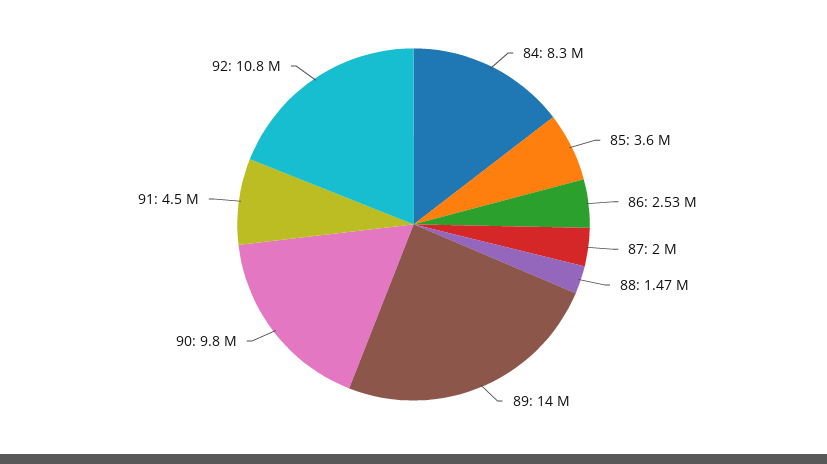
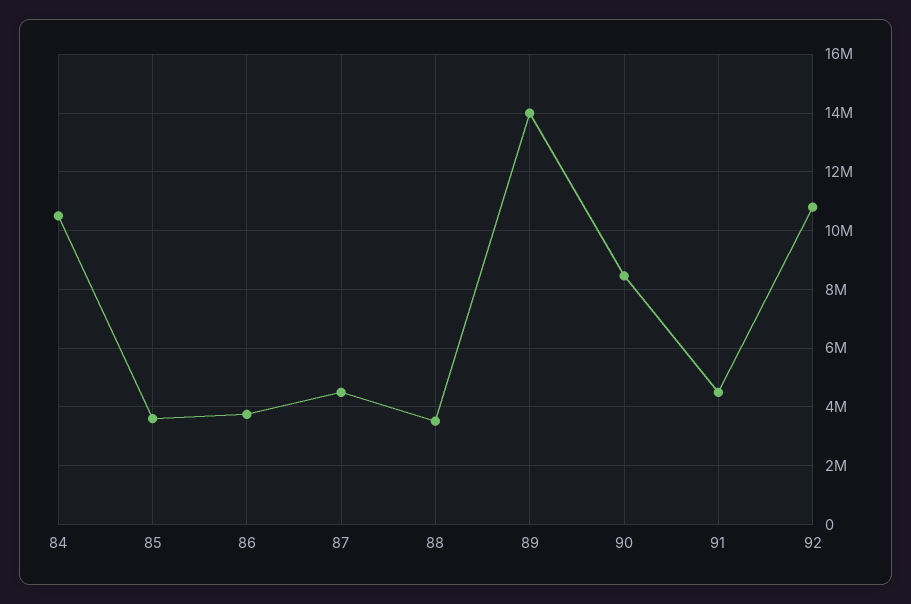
  {
-   "84": 8300000,
+   "84": 10500000,
    "85": 3600000,
-   "86": 2530000,
+   "86": 3750000,
-   "87": 2000000,
+   "87": 4500000,
-   "88": 1470000,
+   "88": 3500000,
    "89": 14000000,
-   "90": 9800000,
+   "90": 8500000,
    "91": 4500000,
    "92": 10800000
  }

